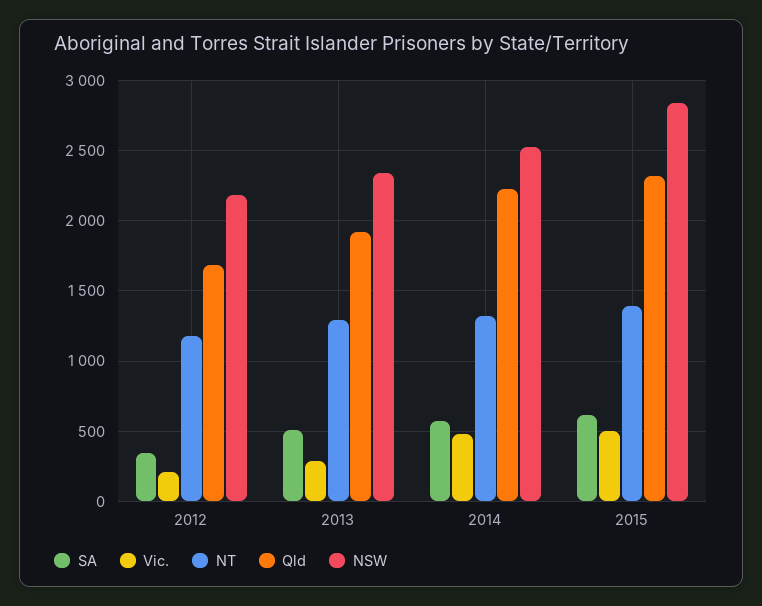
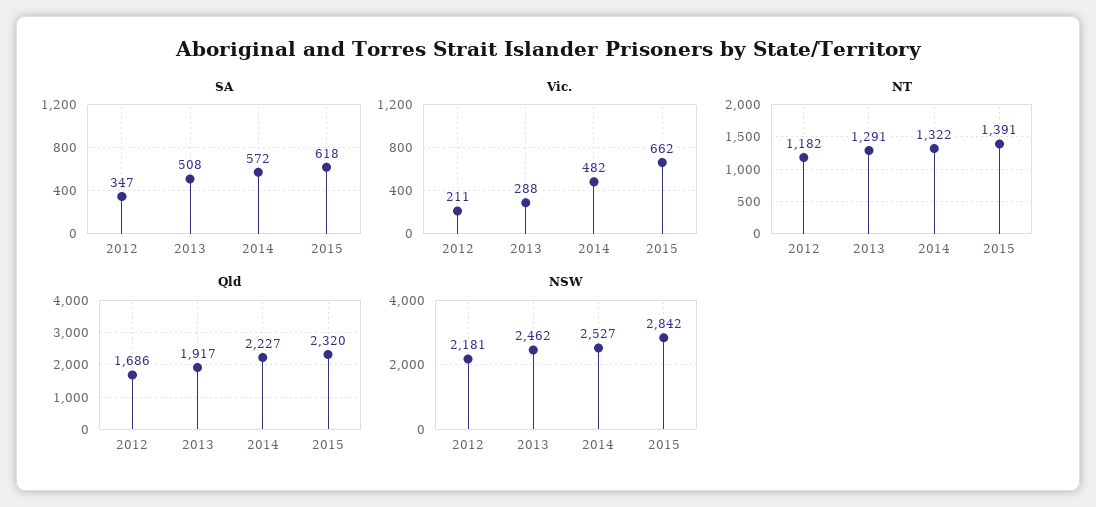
  {
    "SA": {
      "2012": 347,
      "2013": 508,
      "2014": 572,
      "2015": 618
    },
    "Vic.": {
      "2012": 211,
      "2013": 288,
      "2014": 482,
-     "2015": 500
+     "2015": 662
    },
    "NT": {
      "2012": 1182,
      "2013": 1291,
      "2014": 1322,
      "2015": 1391
    },
    "Qld": {
      "2012": 1686,
      "2013": 1917,
      "2014": 2227,
      "2015": 2320
    },
    "NSW": {
      "2012": 2181,
-     "2013": 2350,
+     "2013": 2462,
      "2014": 2527,
      "2015": 2842
    }
  }

